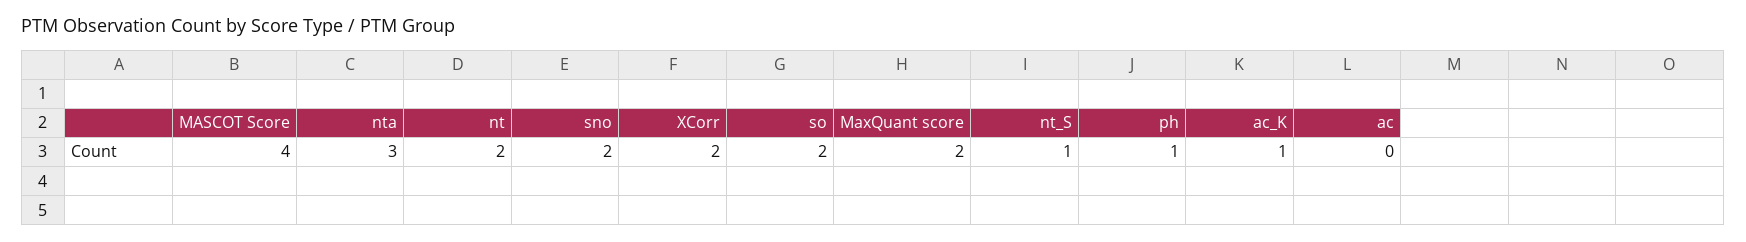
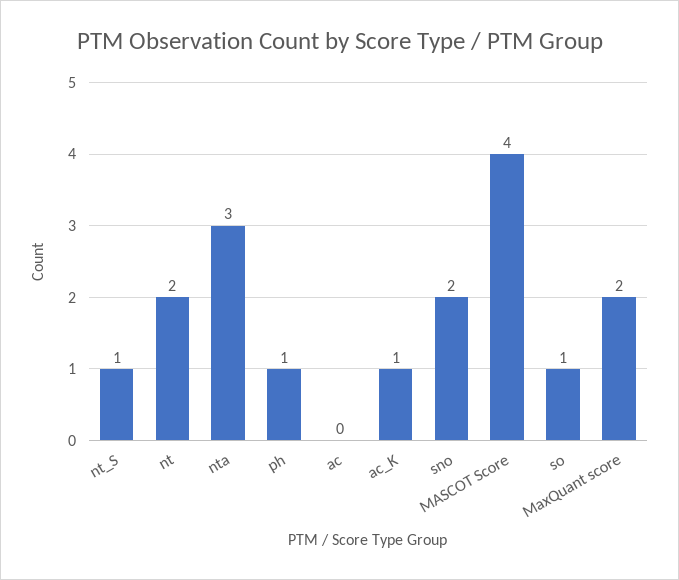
  {
    "MASCOT Score": 4,
    "nta": 3,
    "nt": 2,
    "sno": 2,
-   "XCorr": 2,
-   "so": 2,
+   "so": 1,
    "MaxQuant score": 2,
    "nt_S": 1,
    "ph": 1,
    "ac_K": 1,
    "ac": 0
  }

